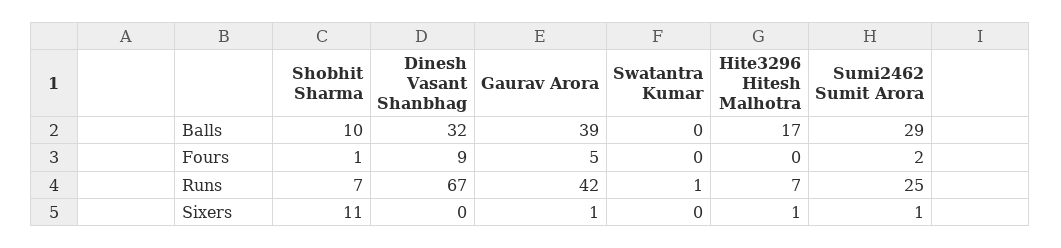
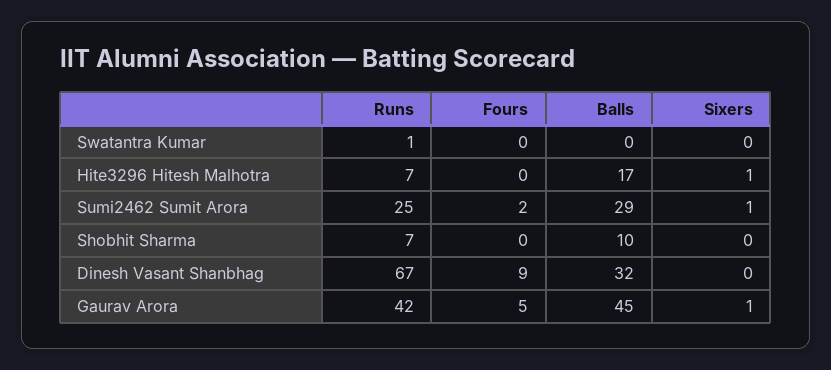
  {
    "Shobhit Sharma": {
      "Balls": 10,
-     "Fours": 1,
+     "Fours": 0,
      "Runs": 7,
-     "Sixers": 11
+     "Sixers": 0
    },
    "Dinesh Vasant Shanbhag": {
      "Balls": 32,
      "Fours": 9,
      "Runs": 67,
      "Sixers": 0
    },
    "Gaurav Arora": {
-     "Balls": 39,
+     "Balls": 45,
      "Fours": 5,
      "Runs": 42,
      "Sixers": 1
    },
    "Swatantra Kumar": {
      "Balls": 0,
      "Fours": 0,
      "Runs": 1,
      "Sixers": 0
    },
    "Hite3296 Hitesh Malhotra": {
      "Balls": 17,
      "Fours": 0,
      "Runs": 7,
      "Sixers": 1
    },
    "Sumi2462 Sumit Arora": {
      "Balls": 29,
      "Fours": 2,
      "Runs": 25,
      "Sixers": 1
    }
  }

